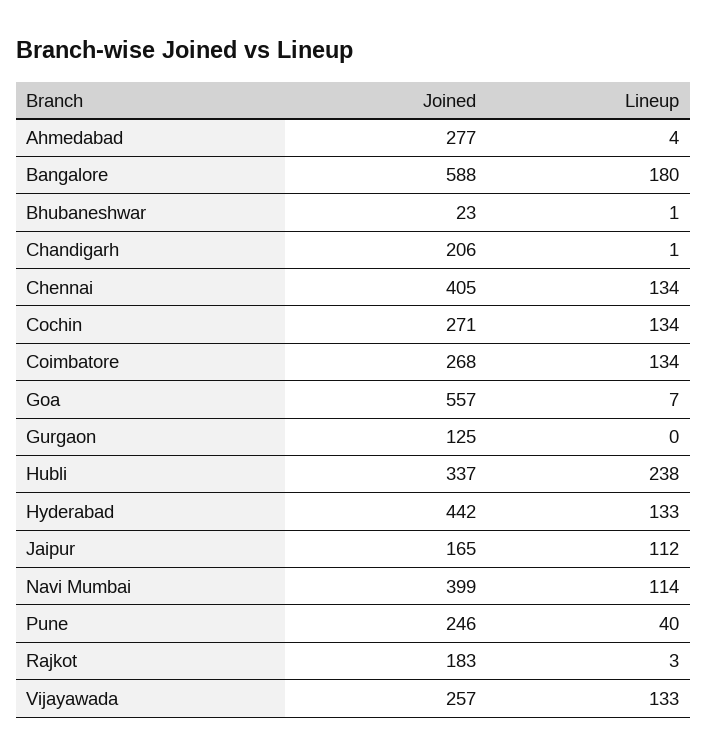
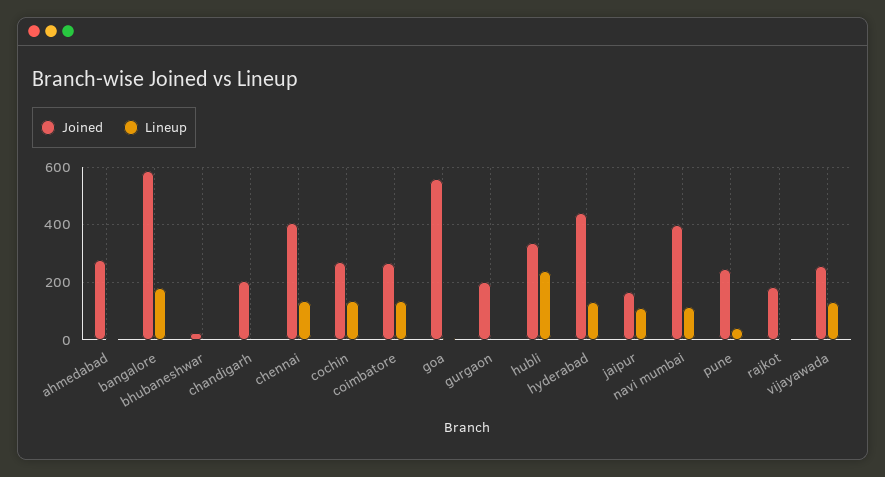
  {
    "Joined": {
      "Ahmedabad": 277,
      "Bangalore": 588,
      "Bhubaneshwar": 23,
      "Chandigarh": 206,
      "Chennai": 405,
      "Cochin": 271,
      "Coimbatore": 268,
      "Goa": 557,
-     "Gurgaon": 125,
+     "Gurgaon": 200,
      "Hubli": 337,
      "Hyderabad": 442,
      "Jaipur": 165,
      "Navi Mumbai": 399,
      "Pune": 246,
      "Rajkot": 183,
      "Vijayawada": 257
    },
    "Lineup": {
      "Ahmedabad": 4,
      "Bangalore": 180,
      "Bhubaneshwar": 1,
      "Chandigarh": 1,
      "Chennai": 134,
      "Cochin": 134,
      "Coimbatore": 134,
      "Goa": 7,
      "Gurgaon": 0,
      "Hubli": 238,
      "Hyderabad": 133,
      "Jaipur": 112,
      "Navi Mumbai": 114,
      "Pune": 40,
      "Rajkot": 3,
      "Vijayawada": 133
    }
  }

